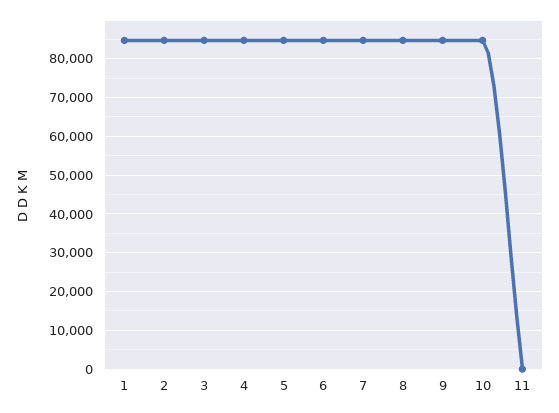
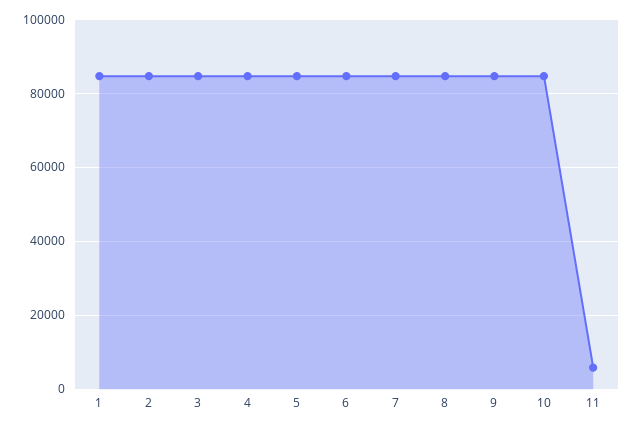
  {
    "1": 84000,
    "2": 84000,
    "3": 84000,
    "4": 84000,
    "5": 84000,
    "6": 84000,
    "7": 84000,
    "8": 84000,
    "9": 84000,
    "10": 84000,
-   "11": 0
+   "11": 6000
  }

